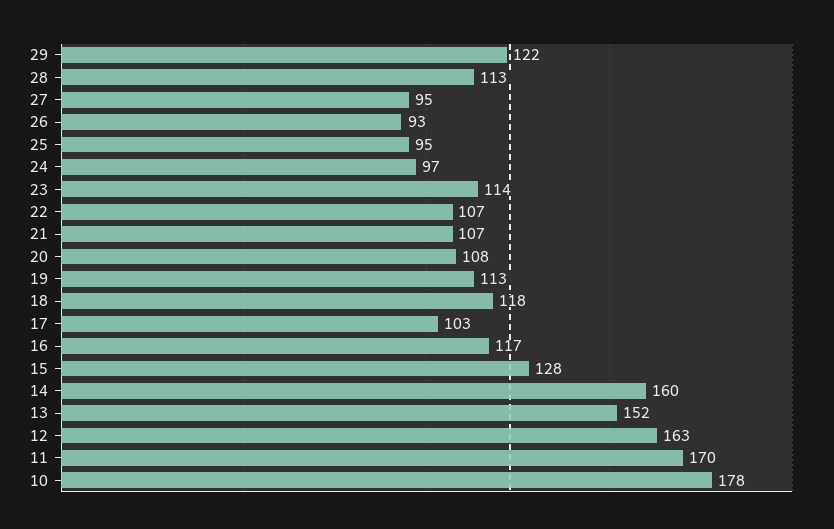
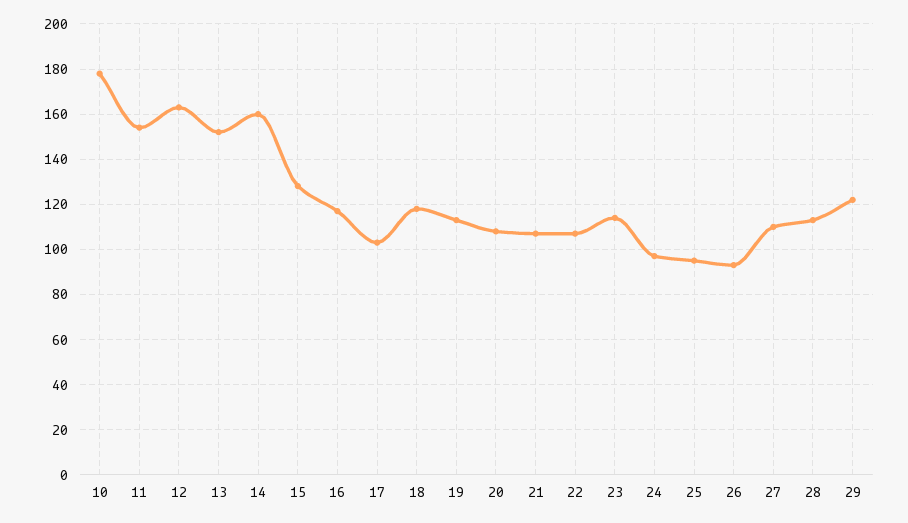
  {
    "29": 122,
    "28": 113,
-   "27": 95,
+   "27": 110,
    "26": 93,
    "25": 95,
    "24": 97,
    "23": 114,
    "22": 107,
    "21": 107,
    "20": 108,
    "19": 113,
    "18": 118,
    "17": 103,
    "16": 117,
    "15": 128,
    "14": 160,
    "13": 152,
    "12": 163,
-   "11": 170,
+   "11": 155,
    "10": 178
  }

